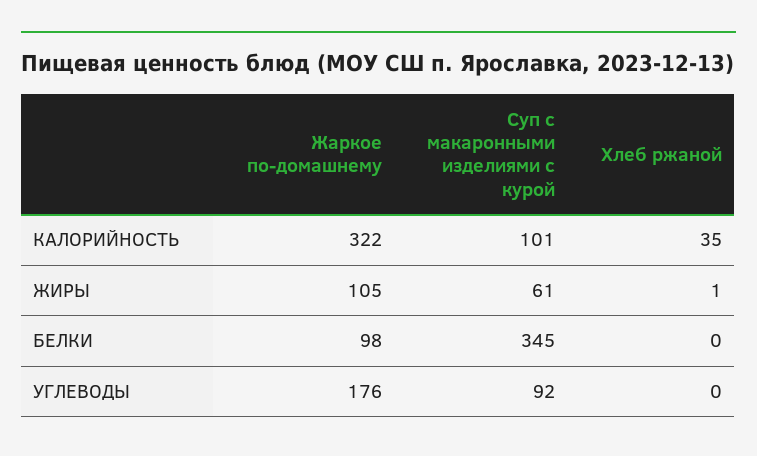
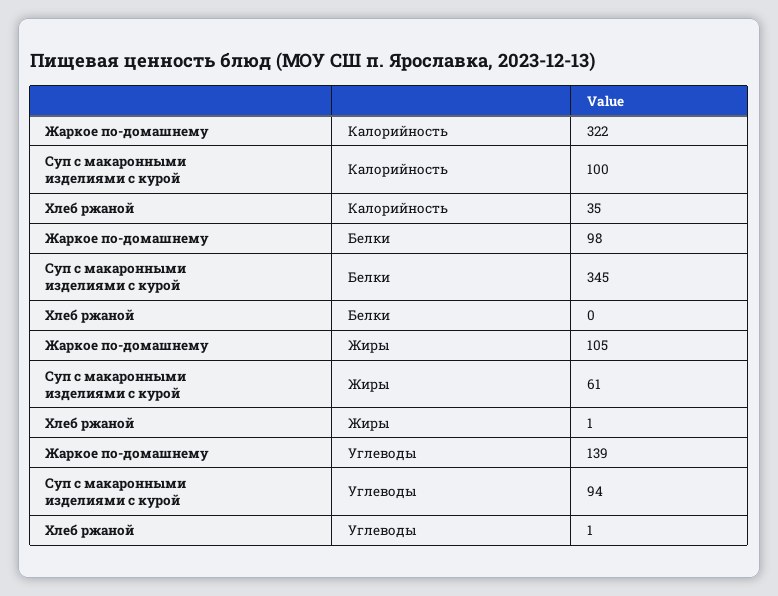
  {
    "Жаркое по-домашнему": {
      "КАЛОРИЙНОСТЬ": 322,
      "ЖИРЫ": 105,
      "БЕЛКИ": 98,
-     "УГЛЕВОДЫ": 176
+     "УГЛЕВОДЫ": 139
    },
    "Суп с макаронными изделиями с курой": {
-     "КАЛОРИЙНОСТЬ": 101,
+     "КАЛОРИЙНОСТЬ": 100,
      "ЖИРЫ": 61,
      "БЕЛКИ": 345,
-     "УГЛЕВОДЫ": 92
+     "УГЛЕВОДЫ": 94
    },
    "Хлеб ржаной": {
      "КАЛОРИЙНОСТЬ": 35,
      "ЖИРЫ": 1,
      "БЕЛКИ": 0,
-     "УГЛЕВОДЫ": 0
+     "УГЛЕВОДЫ": 1
    }
  }

